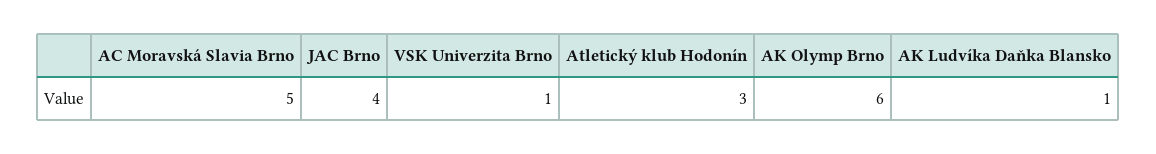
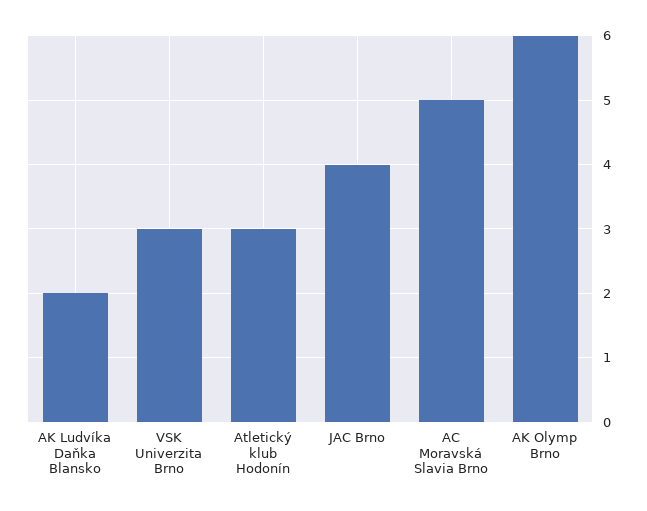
  {
    "AC Moravská Slavia Brno": 5,
    "JAC Brno": 4,
-   "VSK Univerzita Brno": 1,
+   "VSK Univerzita Brno": 3,
    "Atletický klub Hodonín": 3,
    "AK Olymp Brno": 6,
-   "AK Ludvíka Daňka Blansko": 1
+   "AK Ludvíka Daňka Blansko": 2
  }

